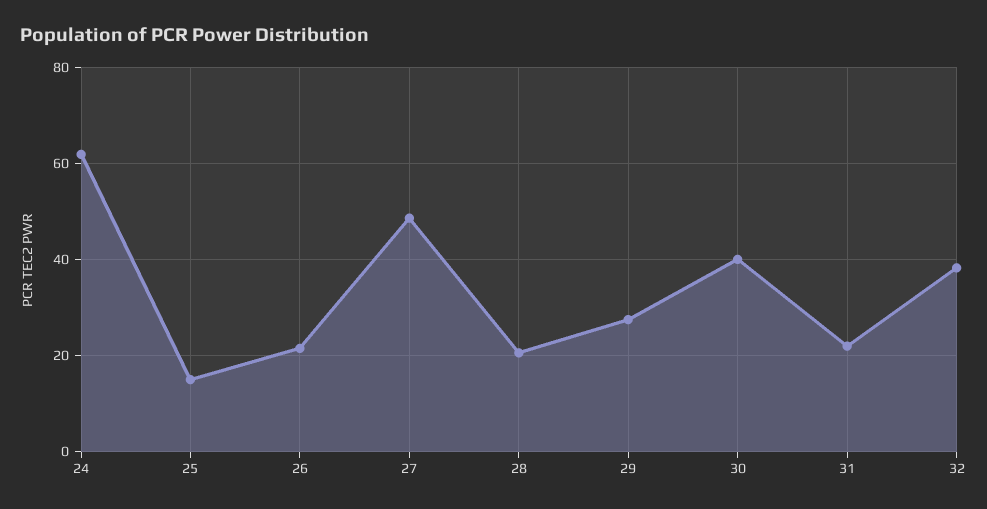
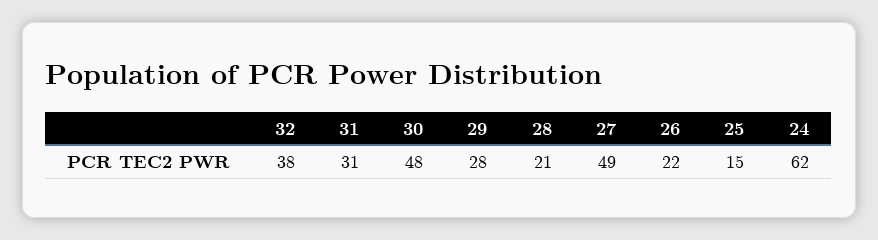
  {
    "24": 62,
    "25": 15,
    "26": 22,
    "27": 49,
    "28": 21,
    "29": 28,
-   "30": 40,
+   "30": 48,
-   "31": 22,
+   "31": 31,
    "32": 38
  }

